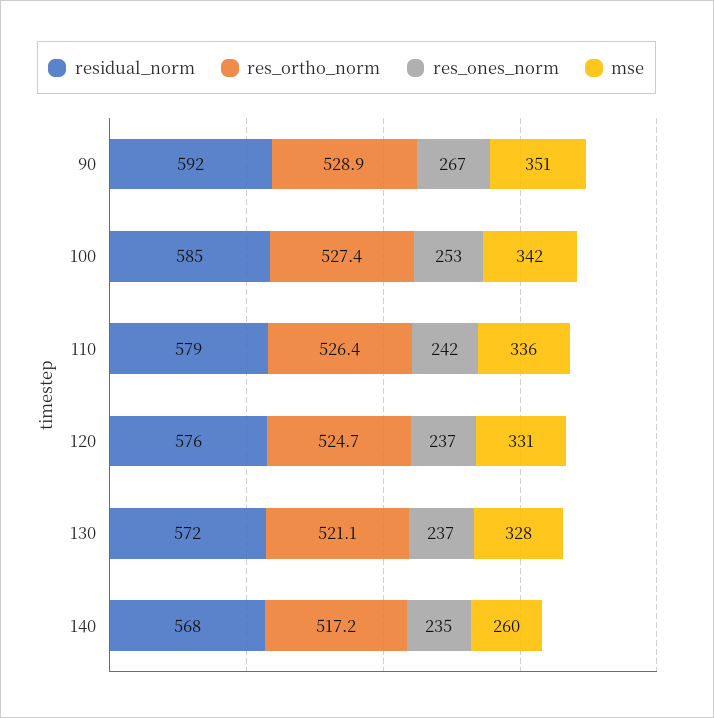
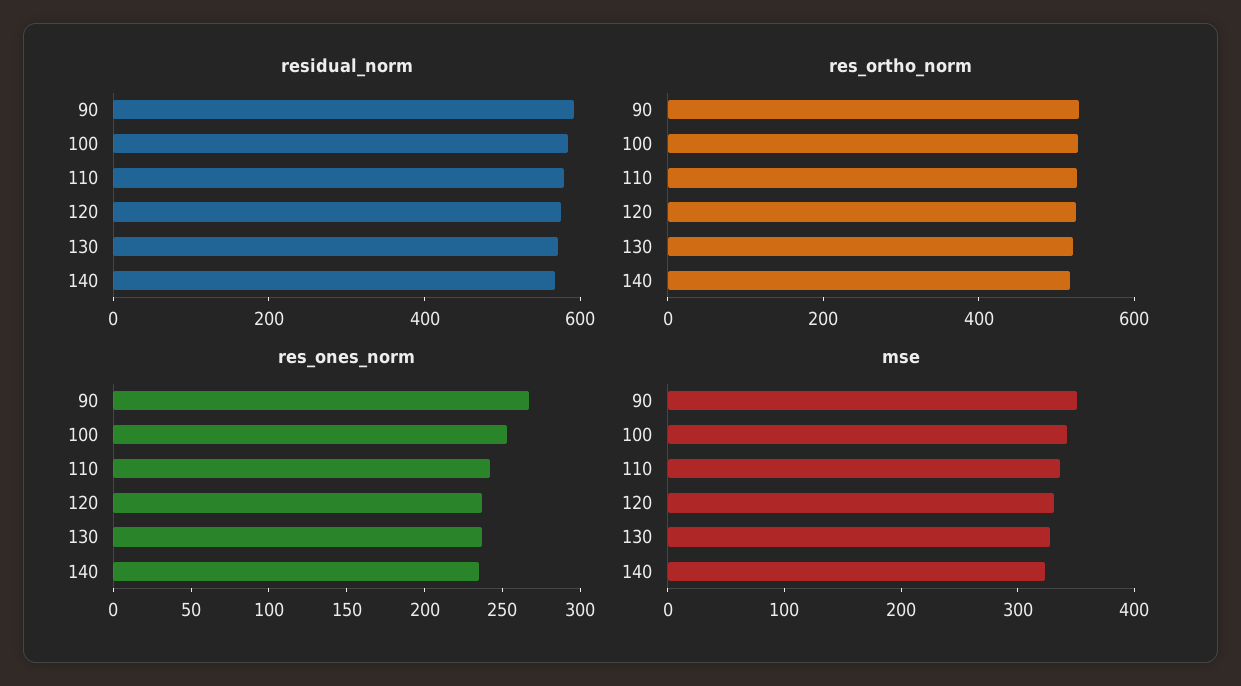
  {
    "residual_norm": {
      "90": 592,
      "100": 585,
      "110": 579,
      "120": 576,
      "130": 572,
      "140": 568
    },
    "res_ortho_norm": {
      "90": 528.9,
      "100": 527.4,
      "110": 526.4,
      "120": 524.7,
      "130": 521.1,
      "140": 517.2
    },
    "res_ones_norm": {
      "90": 267,
      "100": 253,
      "110": 242,
      "120": 237,
      "130": 237,
      "140": 235
    },
    "mse": {
      "90": 351,
      "100": 342,
      "110": 336,
      "120": 331,
      "130": 328,
-     "140": 260
+     "140": 320
    }
  }

